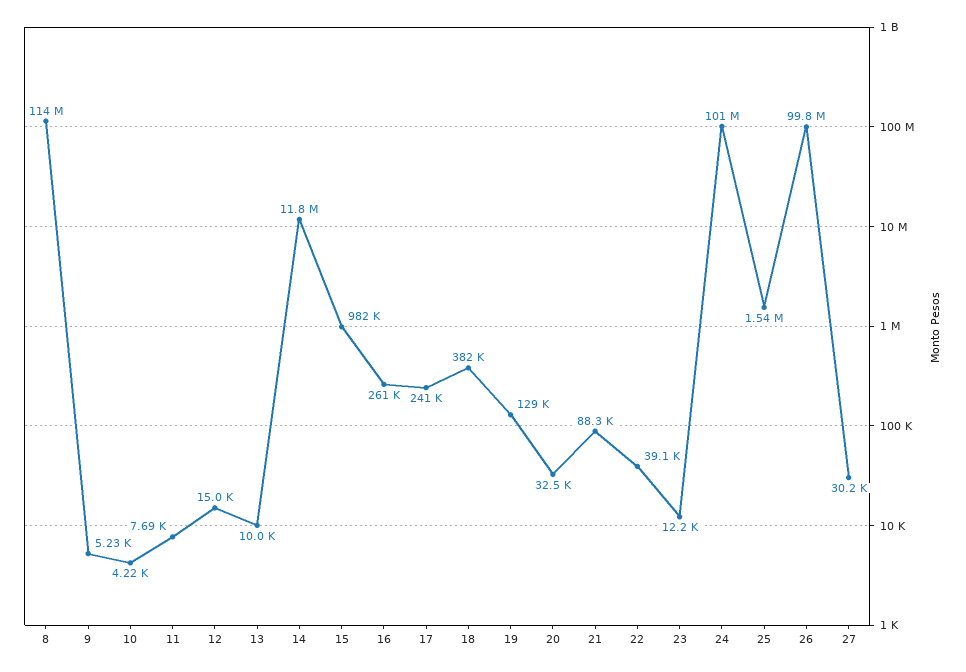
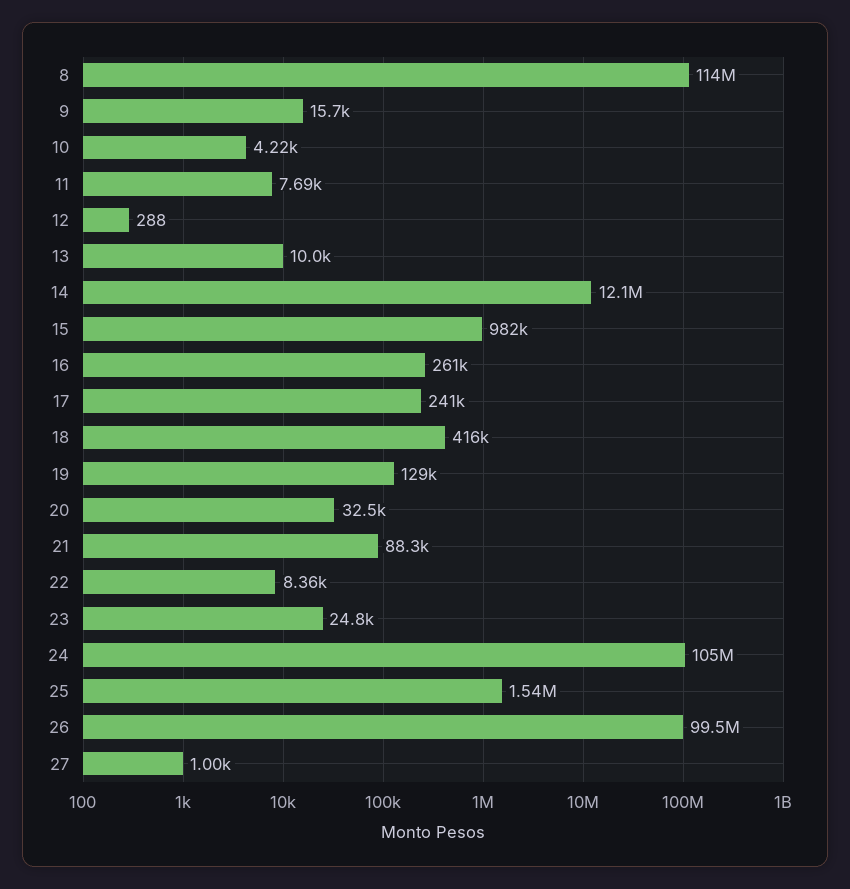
  {
    "8": 114000000,
-   "9": 5230,
+   "9": 15700,
    "10": 4220,
    "11": 7690,
-   "12": 15000,
+   "12": 288,
    "13": 10000,
-   "14": 11800000,
+   "14": 12100000,
    "15": 982000,
    "16": 261000,
    "17": 241000,
-   "18": 382000,
+   "18": 416000,
    "19": 129000,
    "20": 32500,
    "21": 88300,
-   "22": 39100,
+   "22": 8360,
-   "23": 12200,
+   "23": 24800,
-   "24": 101000000,
+   "24": 105000000,
    "25": 1540000,
-   "26": 99800000,
+   "26": 99500000,
-   "27": 30200
+   "27": 1000
  }

